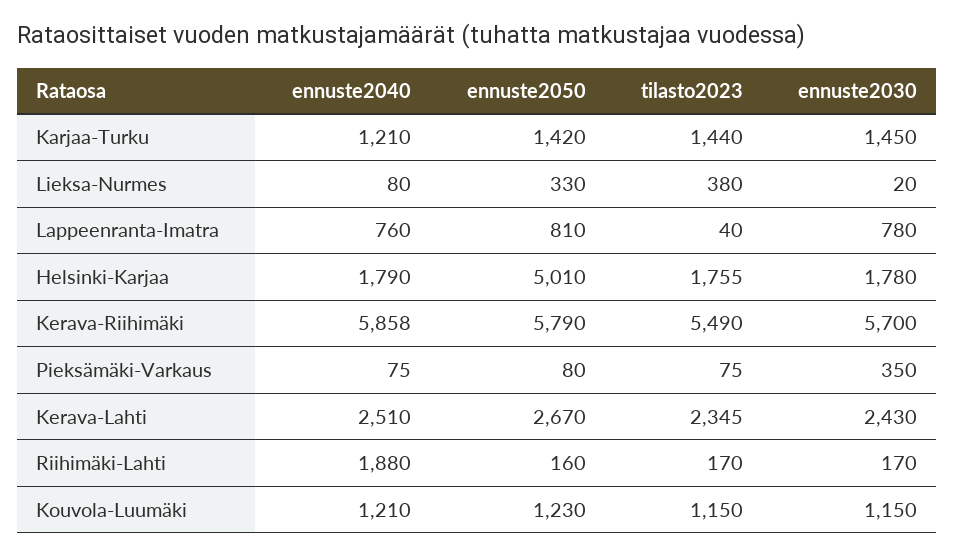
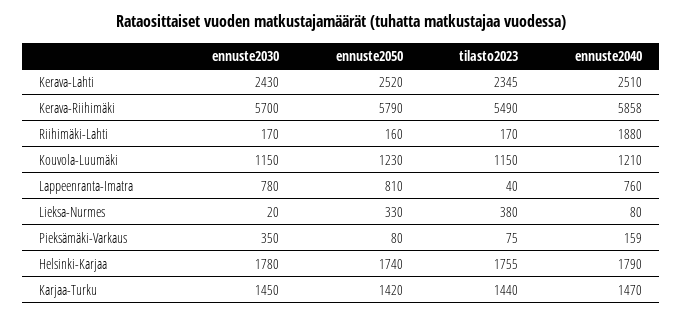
  {
    "ennuste2040": {
-     "Karjaa-Turku": 1210,
+     "Karjaa-Turku": 1470,
      "Lieksa-Nurmes": 80,
      "Lappeenranta-Imatra": 760,
      "Helsinki-Karjaa": 1790,
      "Kerava-Riihimäki": 5858,
-     "Pieksämäki-Varkaus": 75,
+     "Pieksämäki-Varkaus": 159,
      "Kerava-Lahti": 2510,
      "Riihimäki-Lahti": 1880,
      "Kouvola-Luumäki": 1210
    },
    "ennuste2050": {
      "Karjaa-Turku": 1420,
      "Lieksa-Nurmes": 330,
      "Lappeenranta-Imatra": 810,
-     "Helsinki-Karjaa": 5010,
+     "Helsinki-Karjaa": 1740,
      "Kerava-Riihimäki": 5790,
      "Pieksämäki-Varkaus": 80,
-     "Kerava-Lahti": 2670,
+     "Kerava-Lahti": 2520,
      "Riihimäki-Lahti": 160,
      "Kouvola-Luumäki": 1230
    },
    "tilasto2023": {
      "Karjaa-Turku": 1440,
      "Lieksa-Nurmes": 380,
      "Lappeenranta-Imatra": 40,
      "Helsinki-Karjaa": 1755,
      "Kerava-Riihimäki": 5490,
      "Pieksämäki-Varkaus": 75,
      "Kerava-Lahti": 2345,
      "Riihimäki-Lahti": 170,
      "Kouvola-Luumäki": 1150
    },
    "ennuste2030": {
      "Karjaa-Turku": 1450,
      "Lieksa-Nurmes": 20,
      "Lappeenranta-Imatra": 780,
      "Helsinki-Karjaa": 1780,
      "Kerava-Riihimäki": 5700,
      "Pieksämäki-Varkaus": 350,
      "Kerava-Lahti": 2430,
      "Riihimäki-Lahti": 170,
      "Kouvola-Luumäki": 1150
    }
  }

